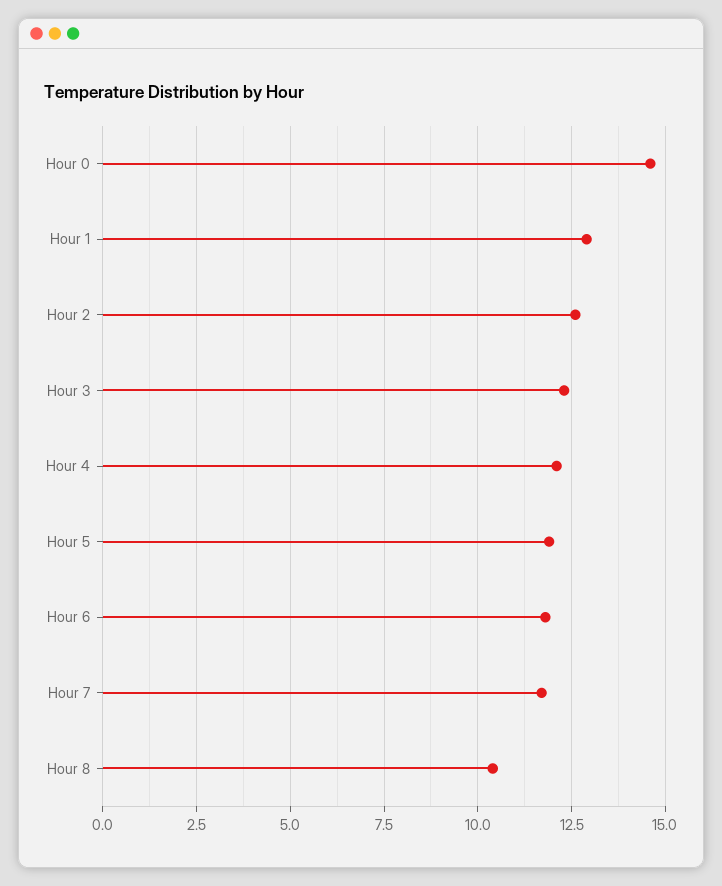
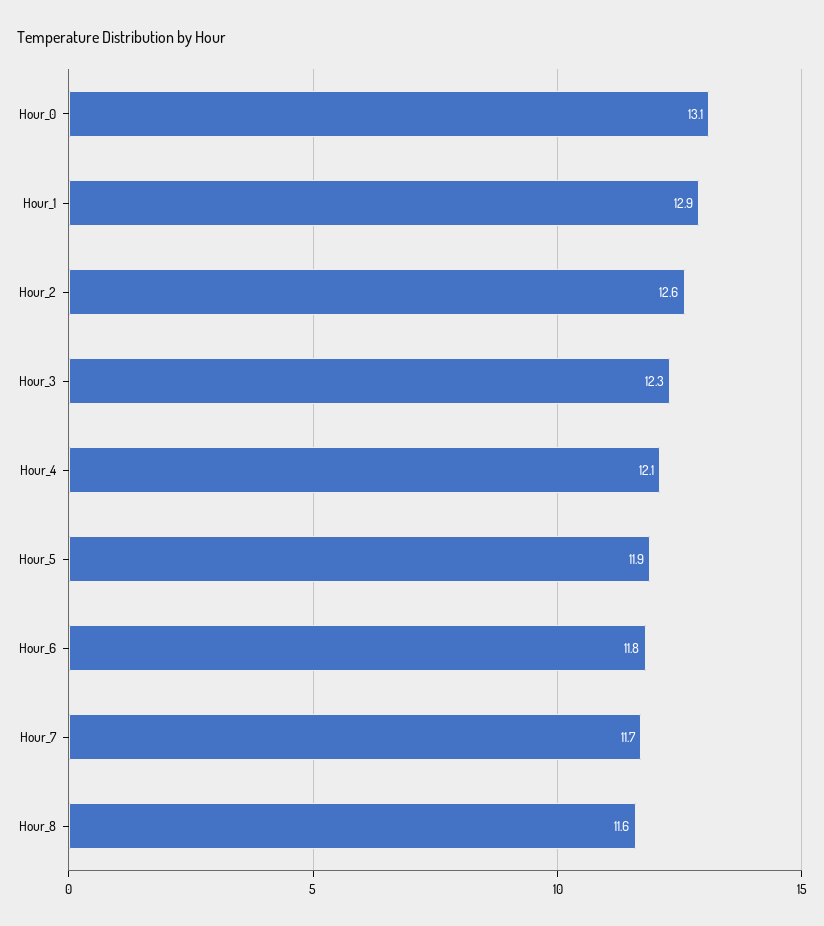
  {
-   "Hour 0": 14.5,
+   "Hour 0": 13.1,
    "Hour 1": 12.9,
    "Hour 2": 12.6,
    "Hour 3": 12.3,
    "Hour 4": 12.1,
    "Hour 5": 11.9,
    "Hour 6": 11.8,
    "Hour 7": 11.7,
-   "Hour 8": 10.5
+   "Hour 8": 11.6
  }

